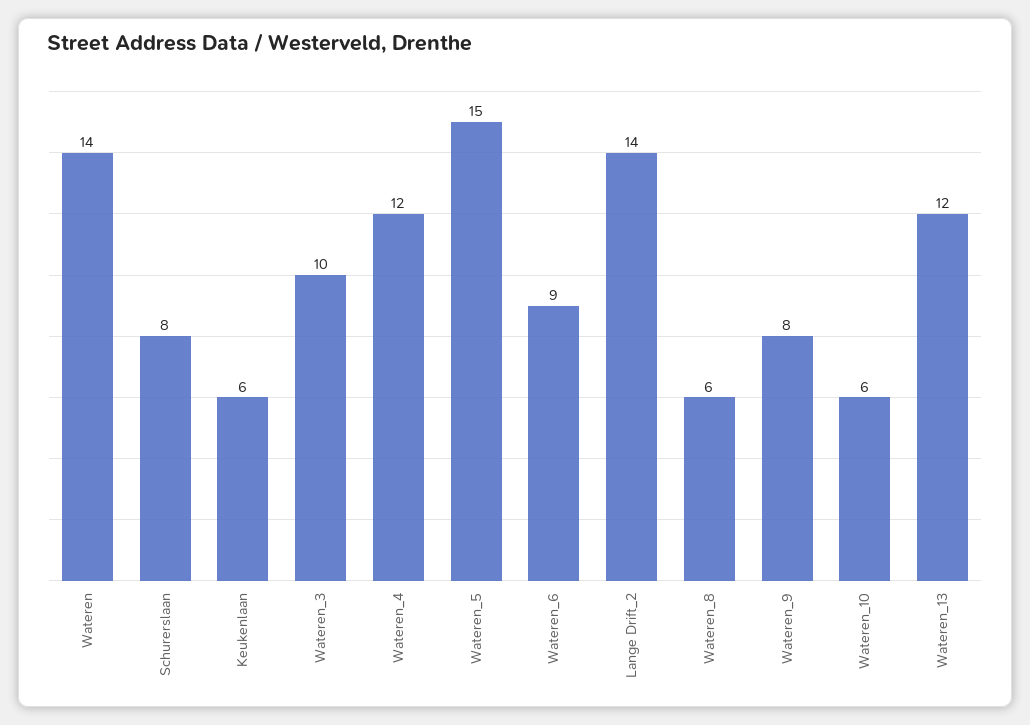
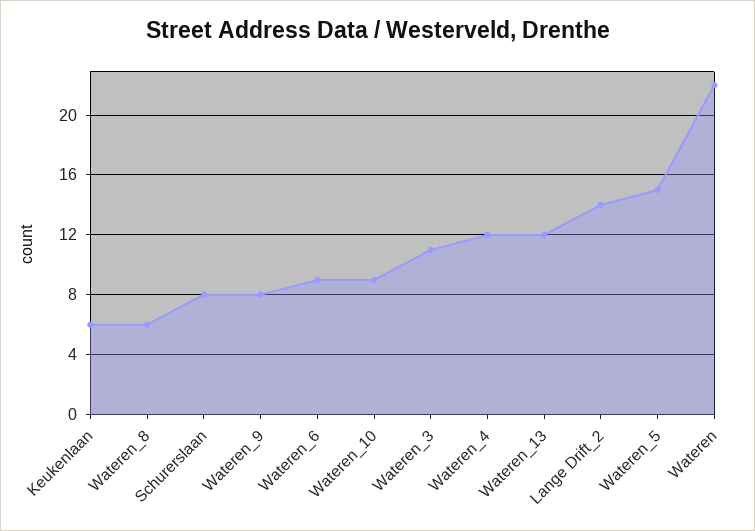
  {
-   "Wateren": 14,
+   "Wateren": 22,
    "Schurerslaan": 8,
    "Keukenlaan": 6,
-   "Wateren_3": 10,
+   "Wateren_3": 11,
    "Wateren_4": 12,
    "Wateren_5": 15,
    "Wateren_6": 9,
    "Lange Drift_2": 14,
    "Wateren_8": 6,
    "Wateren_9": 8,
-   "Wateren_10": 6,
+   "Wateren_10": 9,
    "Wateren_13": 12
  }

